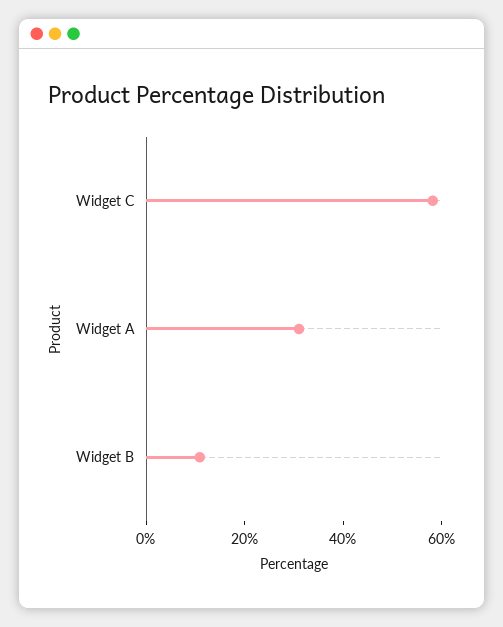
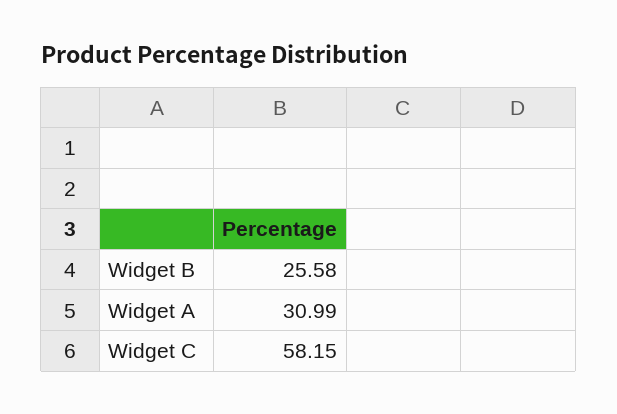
  {
    "Widget C": 58.15,
    "Widget A": 30.99,
-   "Widget B": 10
+   "Widget B": 25.58
  }

